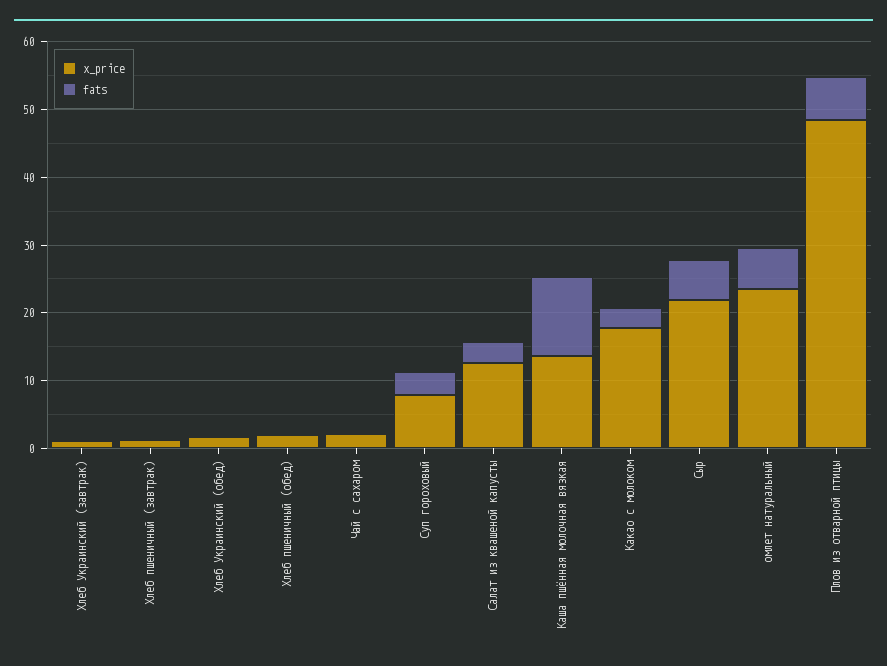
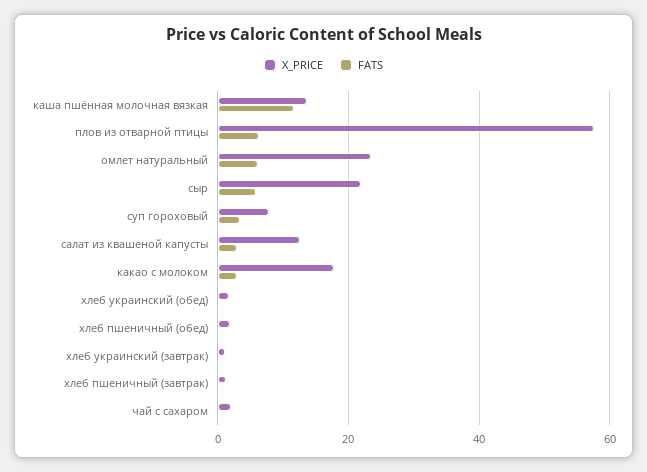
  {
    "x_price": {
      "Хлеб Украинский (завтрак)": 2,
      "Хлеб пшеничный (завтрак)": 2,
      "Хлеб Украинский (обед)": 2,
      "Хлеб пшеничный (обед)": 2,
      "Чай с сахаром": 2,
      "Суп гороховый": 8,
      "Салат из квашеной капусты": 12,
      "Каша пшённая молочная вязкая": 14,
      "Какао с молоком": 18,
      "Сыр": 22,
      "омлет натуральный": 24,
-     "Плов из отварной птицы": 48
+     "Плов из отварной птицы": 58
    },
    "fats": {
      "Хлеб Украинский (завтрак)": 0,
      "Хлеб пшеничный (завтрак)": 0,
      "Хлеб Украинский (обед)": 0,
      "Хлеб пшеничный (обед)": 0,
      "Чай с сахаром": 0,
      "Суп гороховый": 4,
      "Салат из квашеной капусты": 4,
      "Каша пшённая молочная вязкая": 12,
      "Какао с молоком": 2,
      "Сыр": 6,
      "омлет натуральный": 6,
      "Плов из отварной птицы": 6
    }
  }

